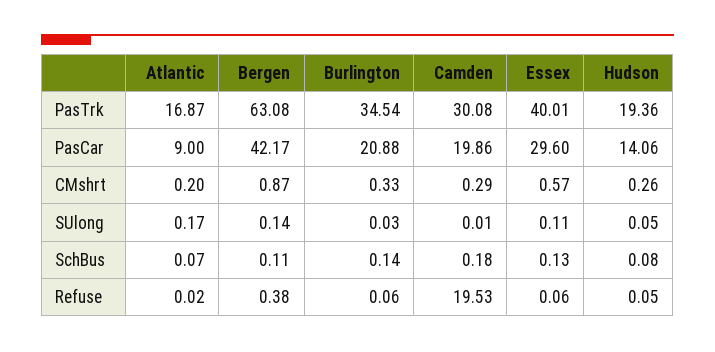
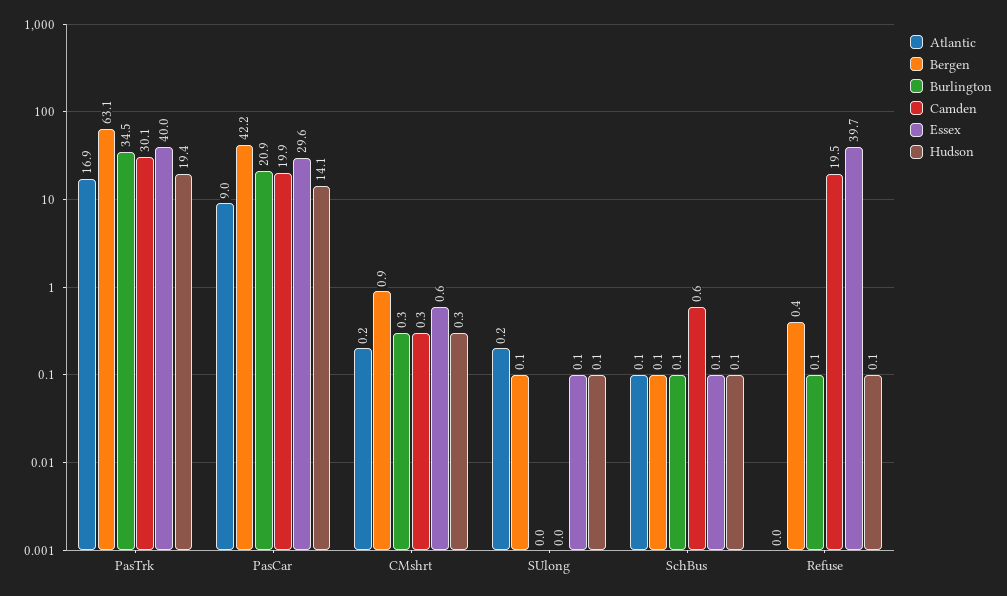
  {
    "Atlantic": {
      "PasTrk": 16.87,
      "PasCar": 9,
      "CMshrt": 0.2,
      "SUlong": 0.17,
      "SchBus": 0.07,
      "Refuse": 0.02
    },
    "Bergen": {
      "PasTrk": 63.08,
      "PasCar": 42.17,
      "CMshrt": 0.87,
      "SUlong": 0.14,
      "SchBus": 0.11,
      "Refuse": 0.38
    },
    "Burlington": {
      "PasTrk": 34.54,
      "PasCar": 20.88,
      "CMshrt": 0.33,
      "SUlong": 0.03,
      "SchBus": 0.14,
      "Refuse": 0.06
    },
    "Camden": {
      "PasTrk": 30.08,
      "PasCar": 19.86,
      "CMshrt": 0.29,
      "SUlong": 0.01,
-     "SchBus": 0.18,
+     "SchBus": 0.6,
      "Refuse": 19.53
    },
    "Essex": {
      "PasTrk": 40.01,
      "PasCar": 29.6,
      "CMshrt": 0.57,
      "SUlong": 0.11,
      "SchBus": 0.13,
-     "Refuse": 0.06
+     "Refuse": 39.7
    },
    "Hudson": {
      "PasTrk": 19.36,
      "PasCar": 14.06,
      "CMshrt": 0.26,
      "SUlong": 0.05,
      "SchBus": 0.08,
      "Refuse": 0.05
    }
  }

